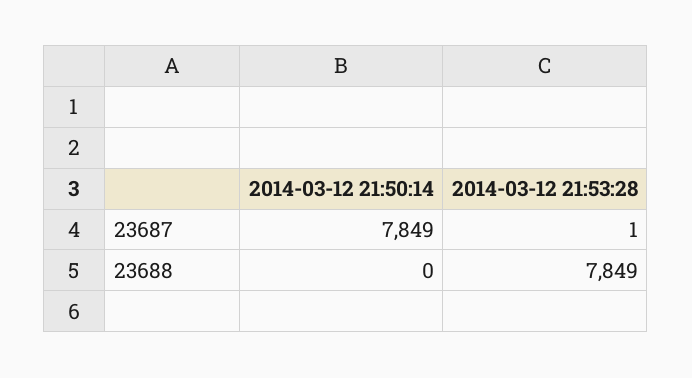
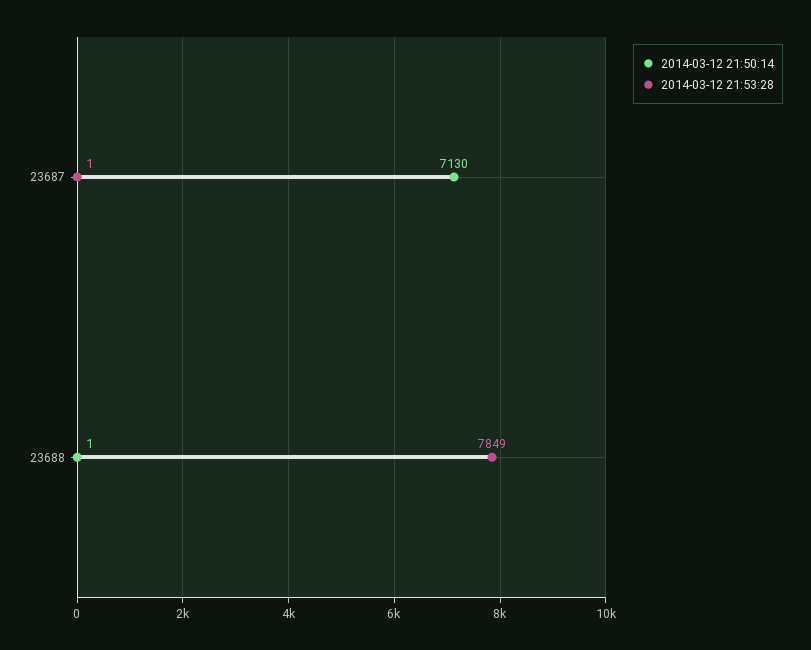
  {
    "2014-03-12 21:50:14": {
-     "23687": 7849,
+     "23687": 7130,
-     "23688": 0
+     "23688": 1
    },
    "2014-03-12 21:53:28": {
      "23687": 1,
      "23688": 7849
    }
  }

